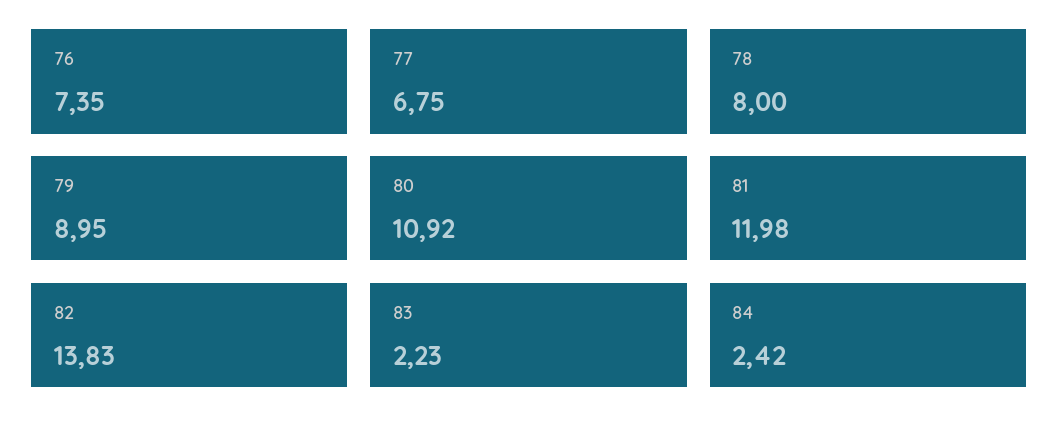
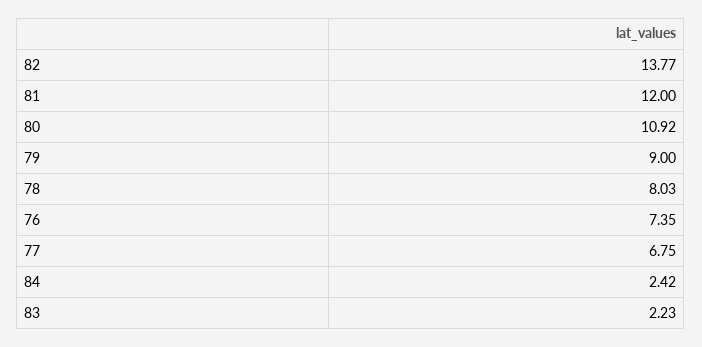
  {
    "76": 7.35,
    "77": 6.75,
-   "78": 8,
+   "78": 8.03,
-   "79": 8.95,
+   "79": 9,
    "80": 10.92,
-   "81": 11.98,
+   "81": 12,
-   "82": 13.83,
+   "82": 13.77,
    "83": 2.23,
    "84": 2.42
  }

